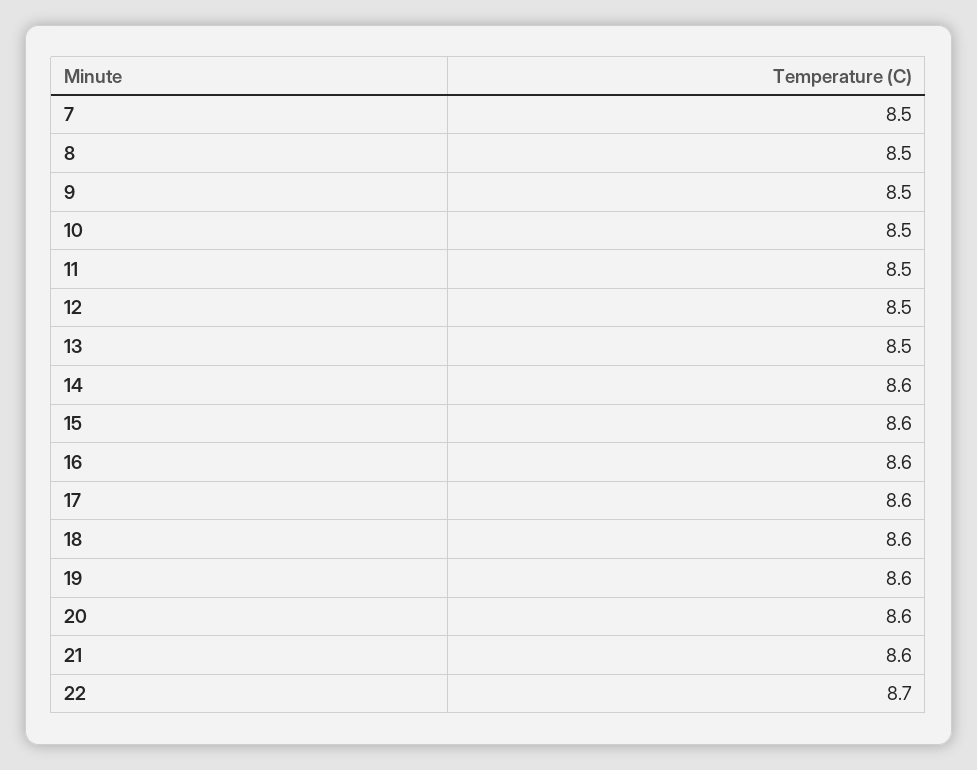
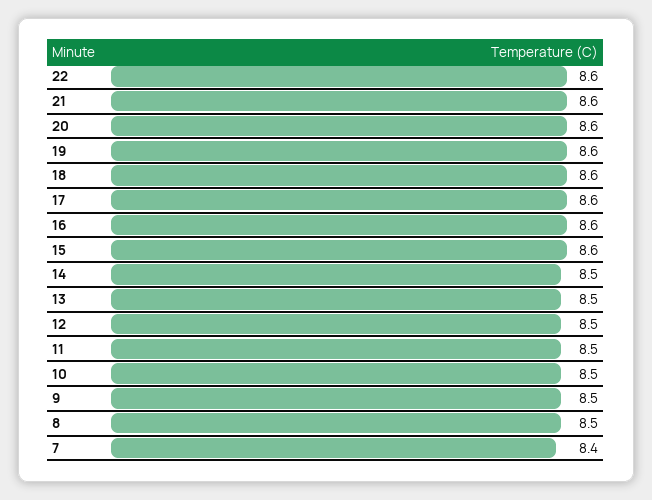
  {
-   "7": 8.5,
+   "7": 8.4,
    "8": 8.5,
    "9": 8.5,
    "10": 8.5,
    "11": 8.5,
    "12": 8.5,
    "13": 8.5,
-   "14": 8.6,
+   "14": 8.5,
    "15": 8.6,
    "16": 8.6,
    "17": 8.6,
    "18": 8.6,
    "19": 8.6,
    "20": 8.6,
    "21": 8.6,
-   "22": 8.7
+   "22": 8.6
  }

